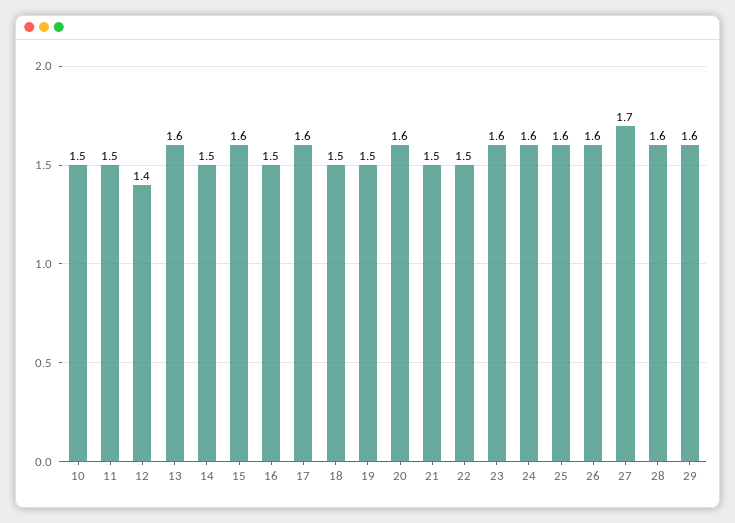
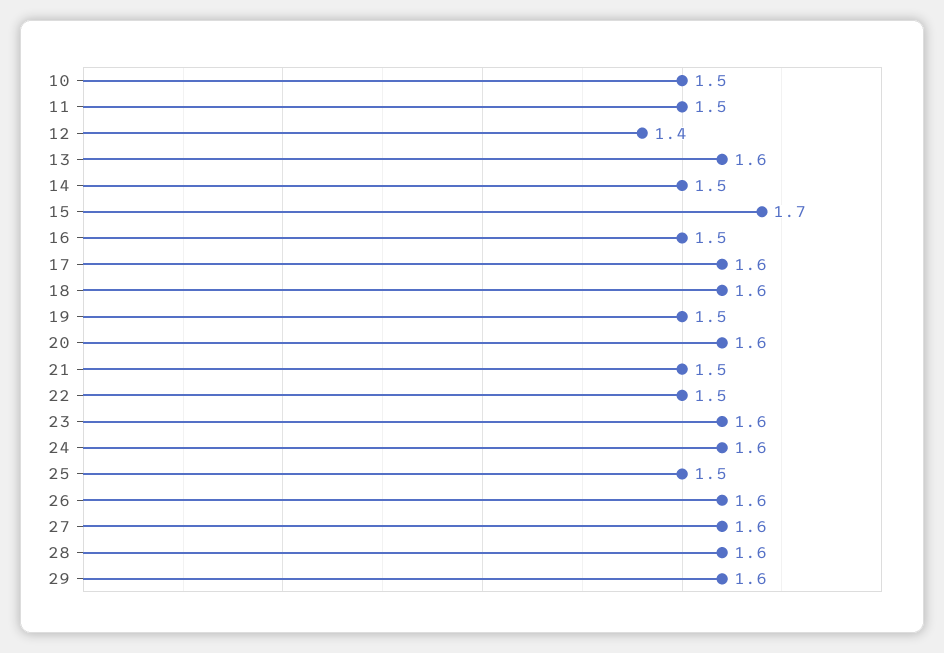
  {
    "10": 1.5,
    "11": 1.5,
    "12": 1.4,
    "13": 1.6,
    "14": 1.5,
-   "15": 1.6,
+   "15": 1.7,
    "16": 1.5,
    "17": 1.6,
-   "18": 1.5,
+   "18": 1.6,
    "19": 1.5,
    "20": 1.6,
    "21": 1.5,
    "22": 1.5,
    "23": 1.6,
    "24": 1.6,
-   "25": 1.6,
+   "25": 1.5,
    "26": 1.6,
-   "27": 1.7,
+   "27": 1.6,
    "28": 1.6,
    "29": 1.6
  }

